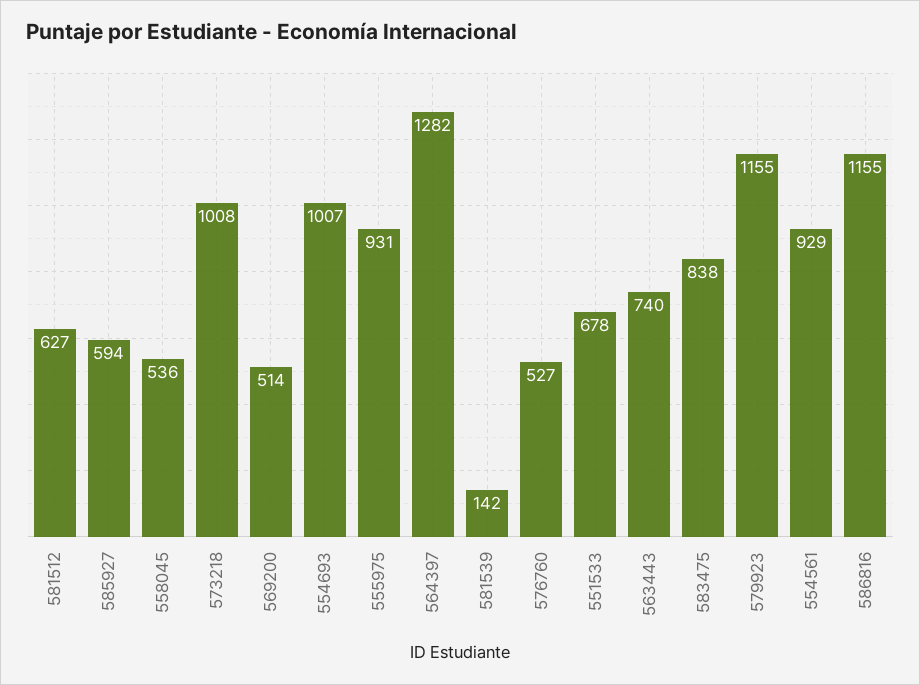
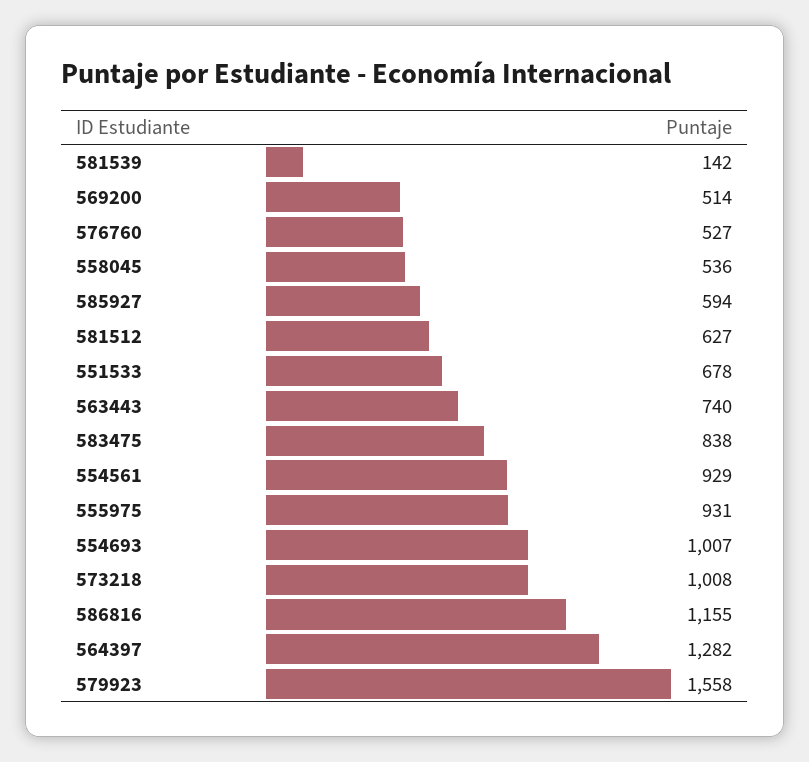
  {
    "581512": 627,
    "585927": 594,
    "558045": 536,
    "573218": 1008,
    "569200": 514,
    "554693": 1007,
    "555975": 931,
    "564397": 1282,
    "581539": 142,
    "576760": 527,
    "551533": 678,
    "563443": 740,
    "583475": 838,
-   "579923": 1155,
+   "579923": 1558,
    "554561": 929,
    "586816": 1155
  }

